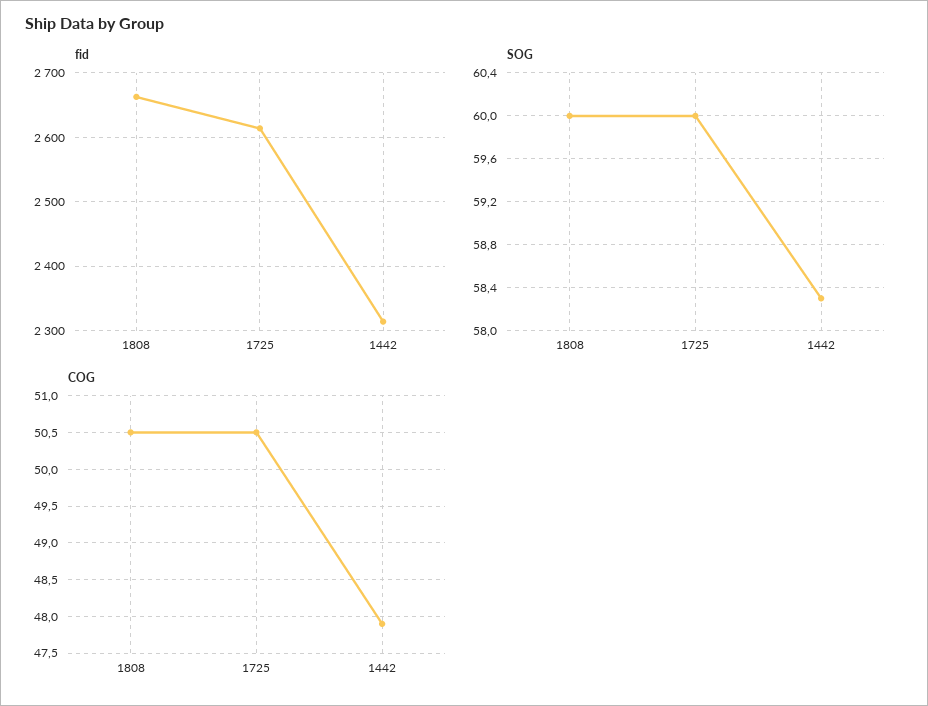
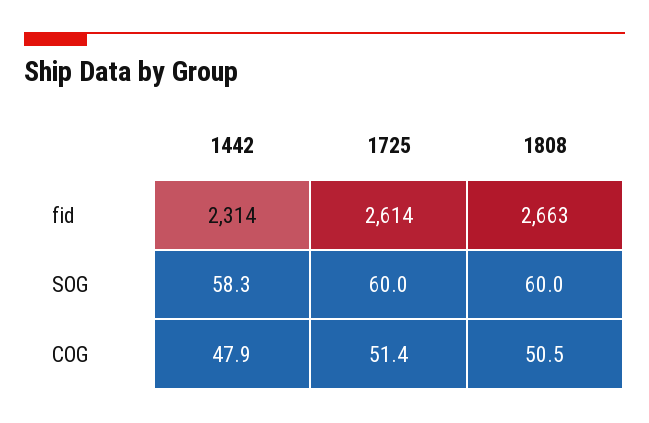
  {
    "fid": {
      "1808": 2663,
      "1725": 2614,
      "1442": 2314
    },
    "SOG": {
      "1808": 60,
      "1725": 60,
      "1442": 58.3
    },
    "COG": {
      "1808": 50.5,
-     "1725": 50.5,
+     "1725": 51.4,
      "1442": 47.9
    }
  }

